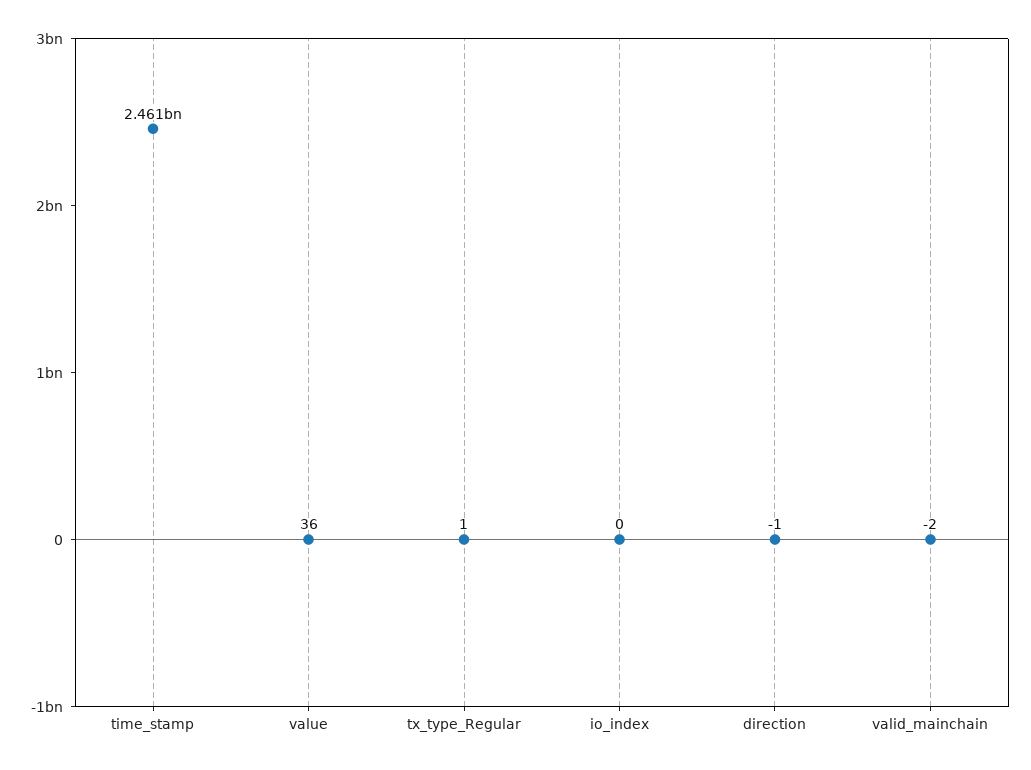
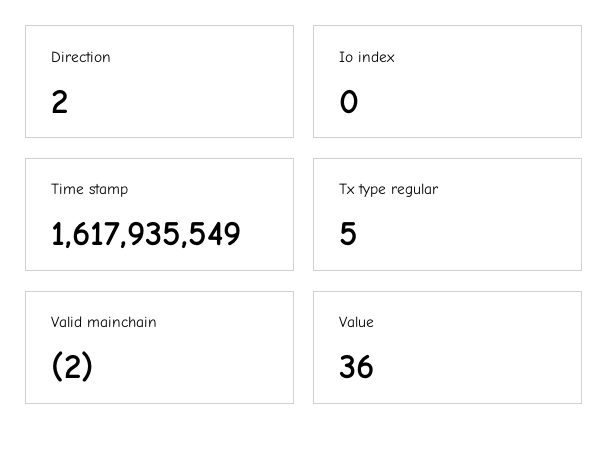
  {
-   "time_stamp": 2461000000,
+   "time_stamp": 1617935549,
    "value": 36,
-   "tx_type_Regular": 1,
+   "tx_type_Regular": 5,
    "io_index": 0,
-   "direction": -1,
+   "direction": 2,
    "valid_mainchain": -2
  }

